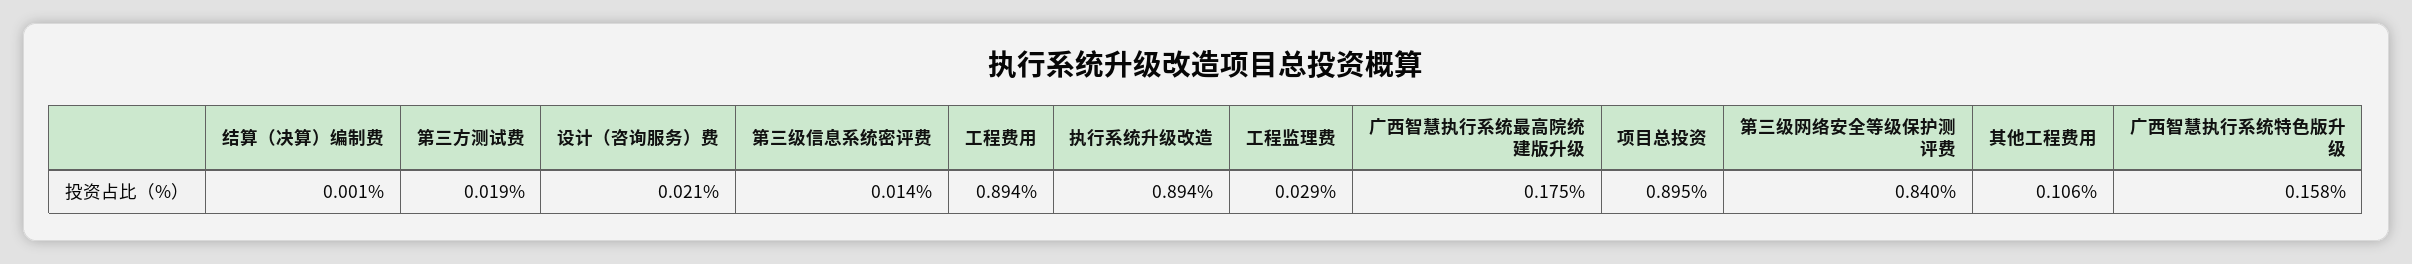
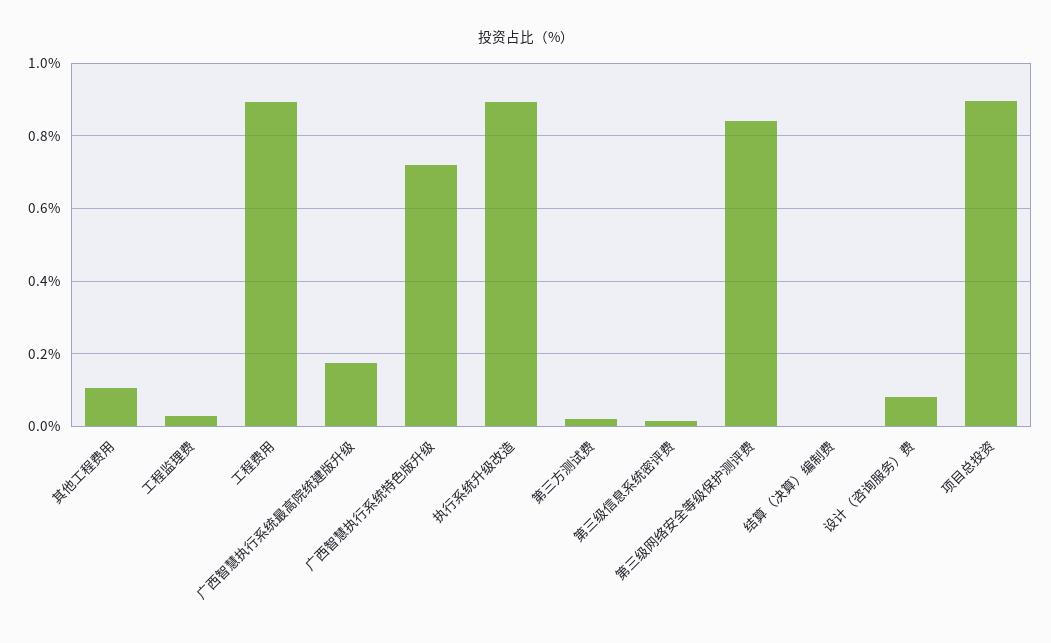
  {
    "结算（决算）编制费": 0.001,
    "第三方测试费": 0.019,
-   "设计（咨询服务）费": 0.021,
+   "设计（咨询服务）费": 0.08,
    "第三级信息系统密评费": 0.014,
    "工程费用": 0.894,
    "执行系统升级改造": 0.894,
    "工程监理费": 0.029,
    "广西智慧执行系统最高院统建版升级": 0.175,
    "项目总投资": 0.895,
    "第三级网络安全等级保护测评费": 0.84,
    "其他工程费用": 0.106,
-   "广西智慧执行系统特色版升级": 0.158
+   "广西智慧执行系统特色版升级": 0.72
  }

